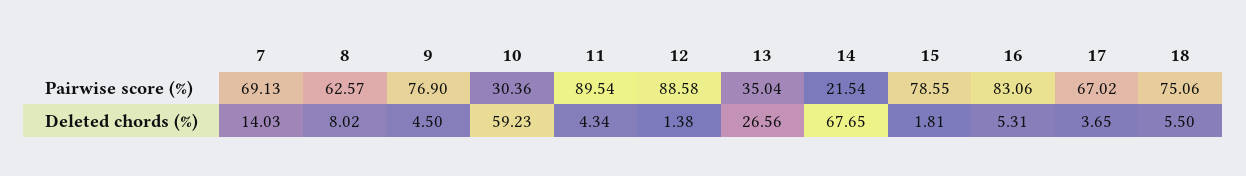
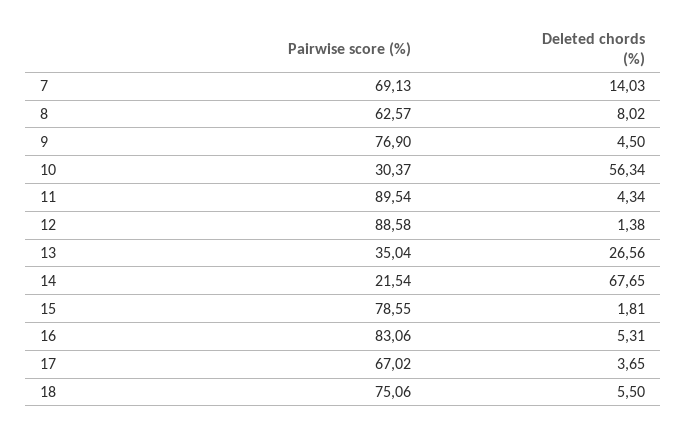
  {
    "7": {
      "Pairwise score (%)": 69.13,
      "Deleted chords (%)": 14.03
    },
    "8": {
      "Pairwise score (%)": 62.57,
      "Deleted chords (%)": 8.02
    },
    "9": {
      "Pairwise score (%)": 76.9,
      "Deleted chords (%)": 4.5
    },
    "10": {
-     "Pairwise score (%)": 30.36,
+     "Pairwise score (%)": 30.37,
-     "Deleted chords (%)": 59.23
+     "Deleted chords (%)": 56.34
    },
    "11": {
      "Pairwise score (%)": 89.54,
      "Deleted chords (%)": 4.34
    },
    "12": {
      "Pairwise score (%)": 88.58,
      "Deleted chords (%)": 1.38
    },
    "13": {
      "Pairwise score (%)": 35.04,
      "Deleted chords (%)": 26.56
    },
    "14": {
      "Pairwise score (%)": 21.54,
      "Deleted chords (%)": 67.65
    },
    "15": {
      "Pairwise score (%)": 78.55,
      "Deleted chords (%)": 1.81
    },
    "16": {
      "Pairwise score (%)": 83.06,
      "Deleted chords (%)": 5.31
    },
    "17": {
      "Pairwise score (%)": 67.02,
      "Deleted chords (%)": 3.65
    },
    "18": {
      "Pairwise score (%)": 75.06,
      "Deleted chords (%)": 5.5
    }
  }

